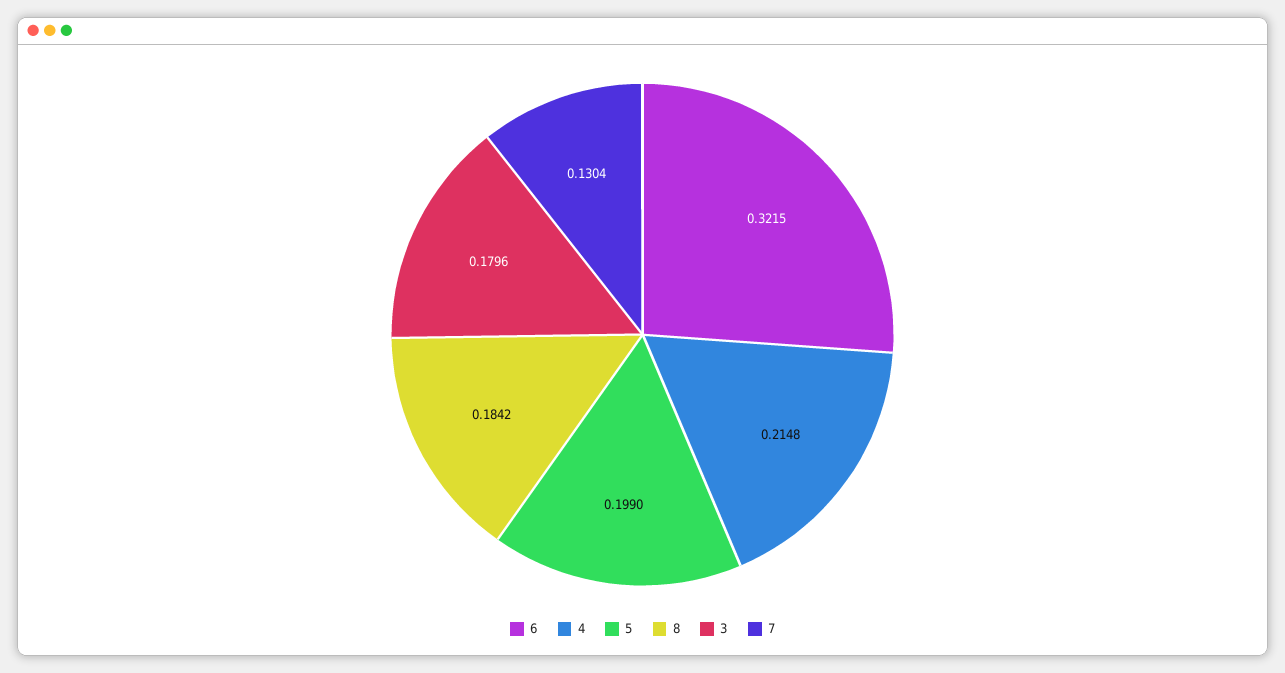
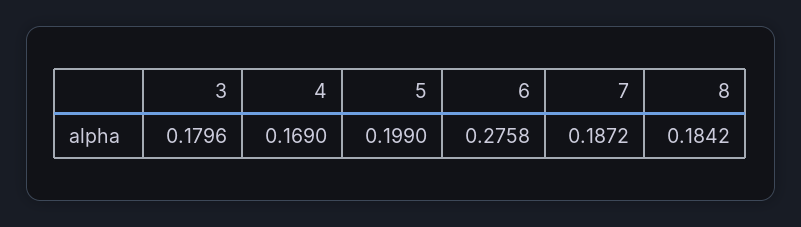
  {
-   "6": 0.3215,
+   "6": 0.2758,
-   "4": 0.2148,
+   "4": 0.169,
    "5": 0.199,
    "8": 0.1842,
    "3": 0.1796,
-   "7": 0.1304
+   "7": 0.1872
  }

